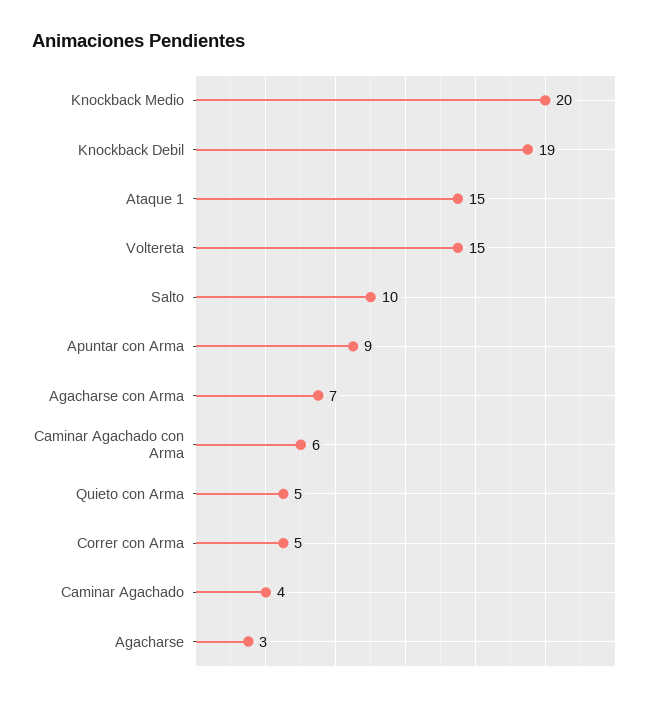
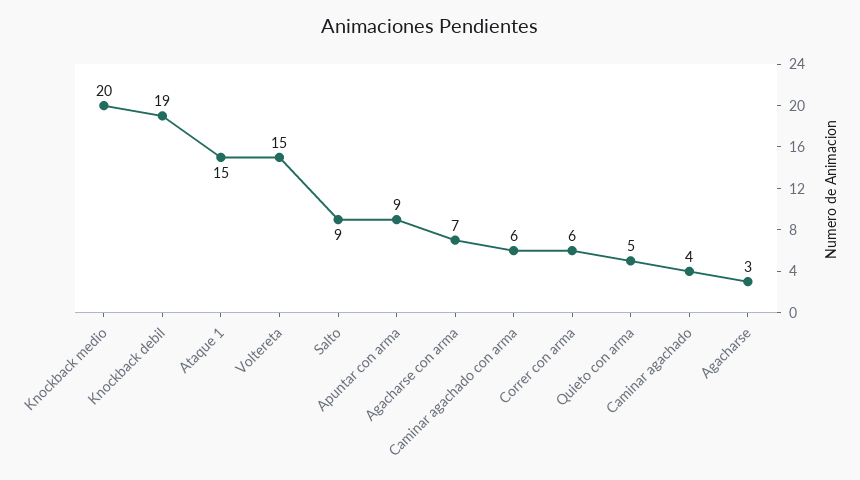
  {
    "Knockback Medio": 20,
    "Knockback Debil": 19,
    "Ataque 1": 15,
    "Voltereta": 15,
-   "Salto": 10,
+   "Salto": 9,
    "Apuntar con Arma": 9,
    "Agacharse con Arma": 7,
    "Caminar Agachado con Arma": 6,
    "Quieto con Arma": 5,
-   "Correr con Arma": 5,
+   "Correr con Arma": 6,
    "Caminar Agachado": 4,
    "Agacharse": 3
  }

